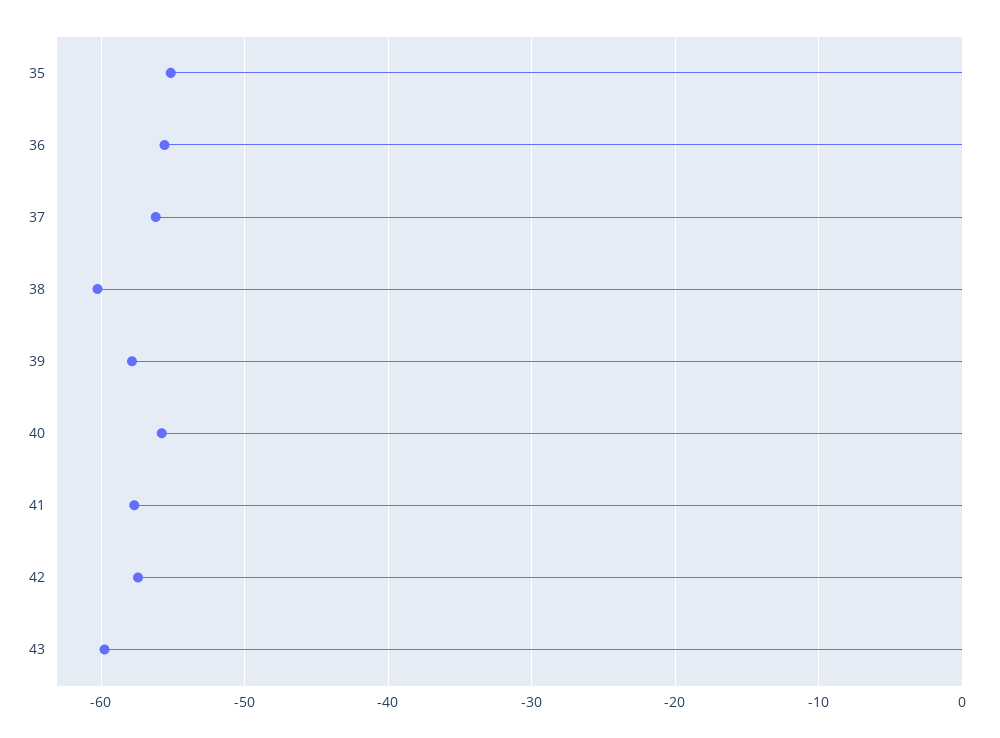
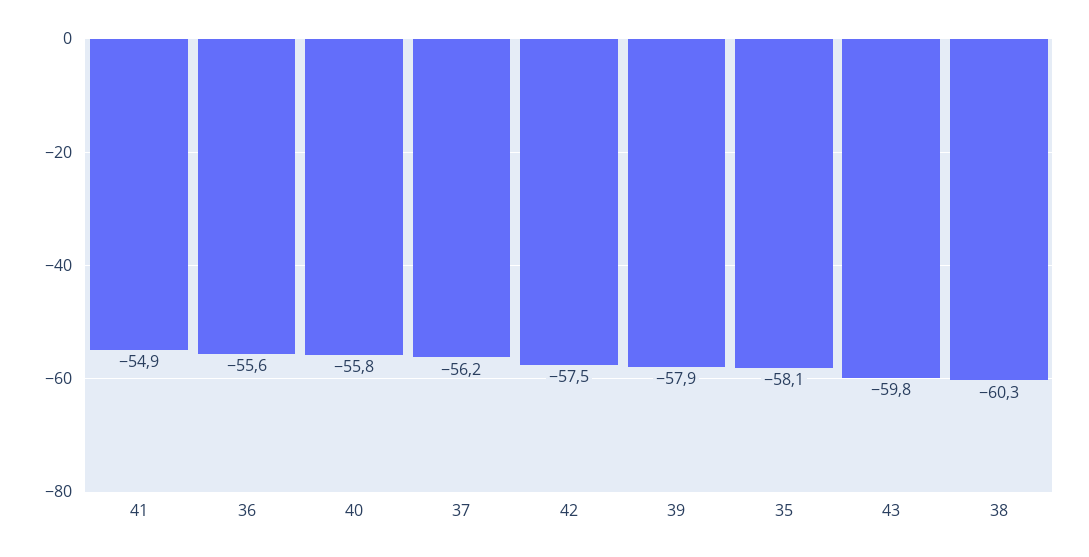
  {
-   "35": -55,
+   "35": -58.1,
    "36": -55.6,
    "37": -56.2,
    "38": -60.3,
    "39": -57.9,
    "40": -55.8,
-   "41": -58,
+   "41": -54.9,
    "42": -57.5,
    "43": -59.8
  }

